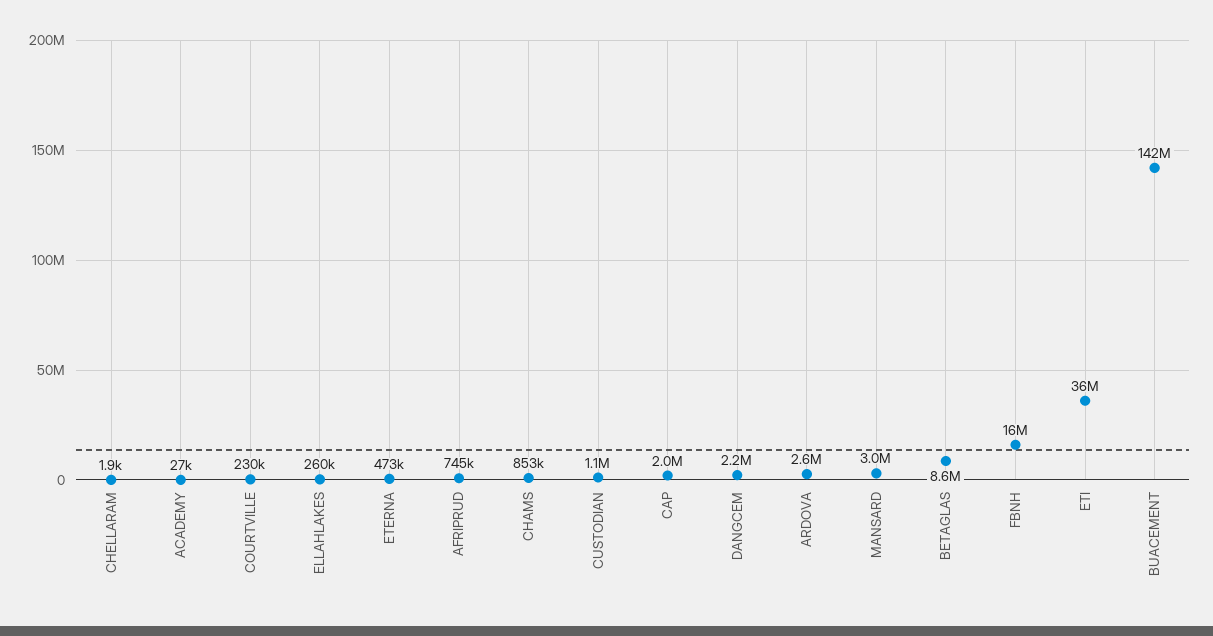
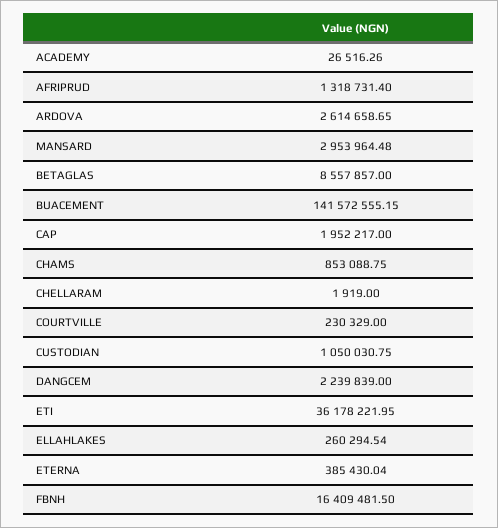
  {
    "CHELLARAM": 1919,
    "ACADEMY": 26516.26,
    "COURTVILLE": 230329,
    "ELLAHLAKES": 260294.54,
-   "ETERNA": 473000,
+   "ETERNA": 385430.04,
-   "AFRIPRUD": 745000,
+   "AFRIPRUD": 1318731.4,
    "CHAMS": 853088.75,
    "CUSTODIAN": 1050030.75,
    "CAP": 1952217,
    "DANGCEM": 2239839,
    "ARDOVA": 2614658.65,
    "MANSARD": 2953964.48,
    "BETAGLAS": 8557857,
    "FBNH": 16409481.5,
    "ETI": 36178221.95,
    "BUACEMENT": 141572555.15
  }

